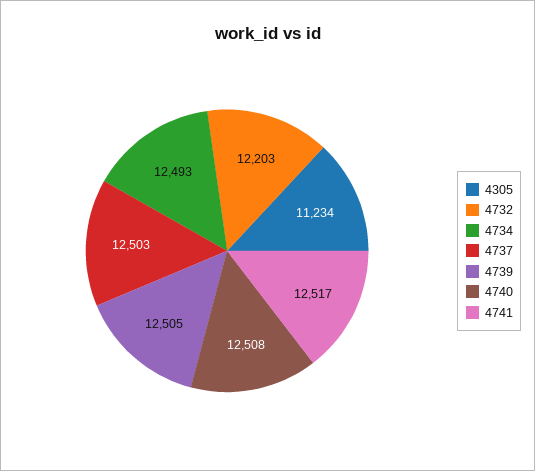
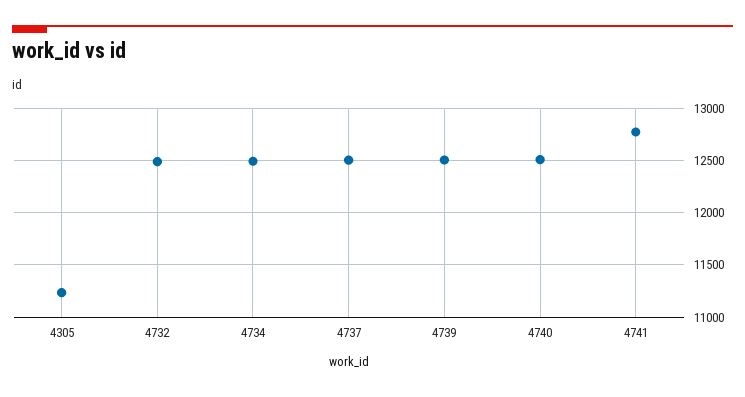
  {
    "4305": 11234,
-   "4732": 12203,
+   "4732": 12500,
    "4734": 12493,
    "4737": 12503,
    "4739": 12505,
    "4740": 12508,
-   "4741": 12517
+   "4741": 12800
  }

